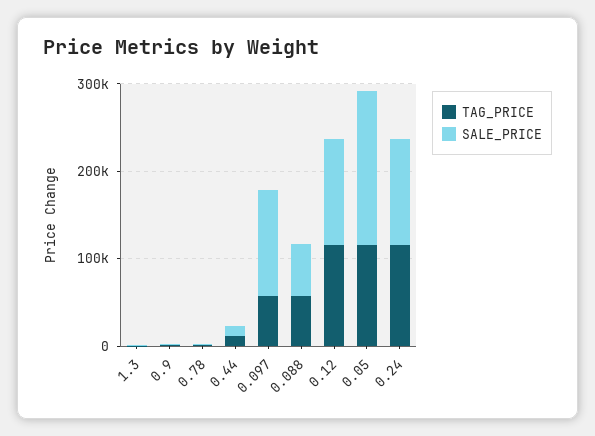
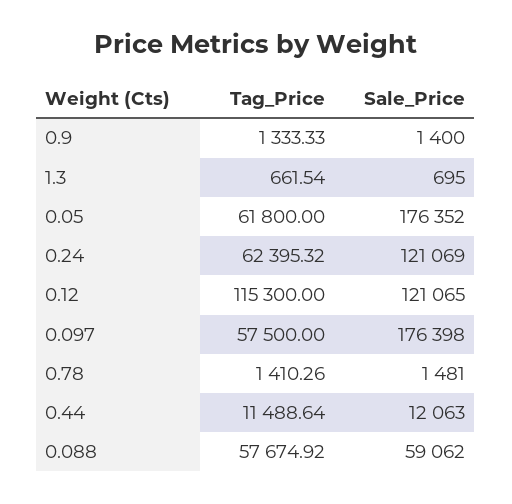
  {
    "TAG_PRICE": {
      "1.3": 661.54,
      "0.9": 1333.33,
      "0.78": 1410.26,
      "0.44": 11488.64,
      "0.097": 57500,
      "0.088": 57674.92,
      "0.12": 115300,
-     "0.05": 120000,
+     "0.05": 61800,
-     "0.24": 120000
+     "0.24": 62395.32
    },
    "SALE_PRICE": {
      "1.3": 695,
      "0.9": 1400,
      "0.78": 1481,
      "0.44": 12063,
-     "0.097": 120000,
+     "0.097": 176398,
      "0.088": 59062,
      "0.12": 121065,
      "0.05": 176352,
      "0.24": 121069
    }
  }

